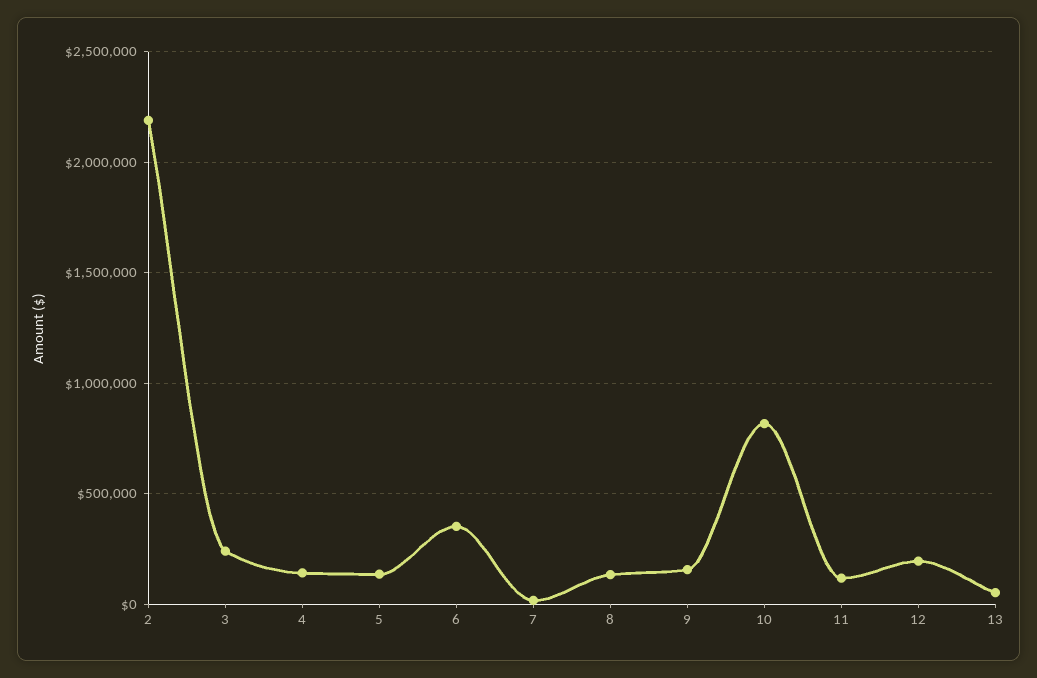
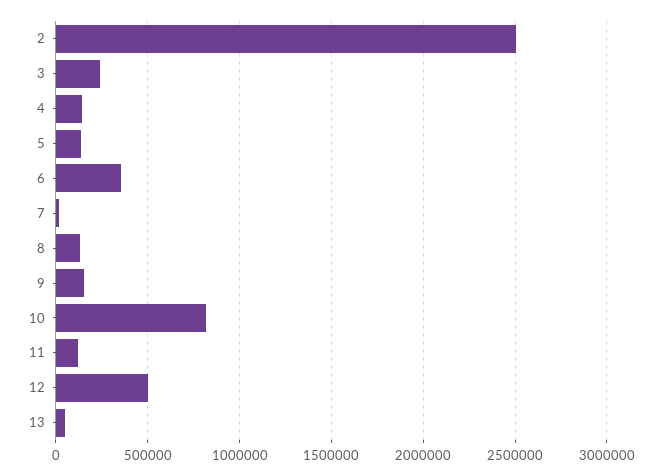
  {
-   "2": 2200000,
+   "2": 2500000,
    "3": 250000,
    "4": 150000,
    "5": 150000,
    "6": 350000,
    "7": 0,
    "8": 150000,
    "9": 150000,
    "10": 800000,
    "11": 100000,
-   "12": 200000,
+   "12": 500000,
    "13": 50000
  }

